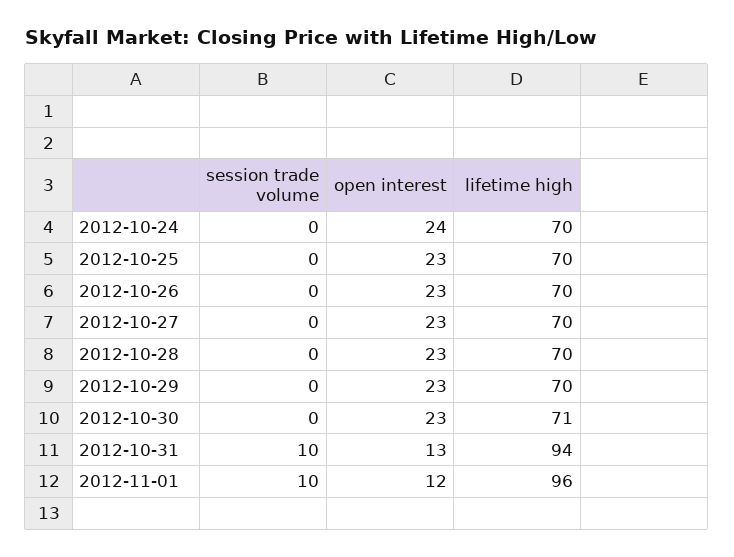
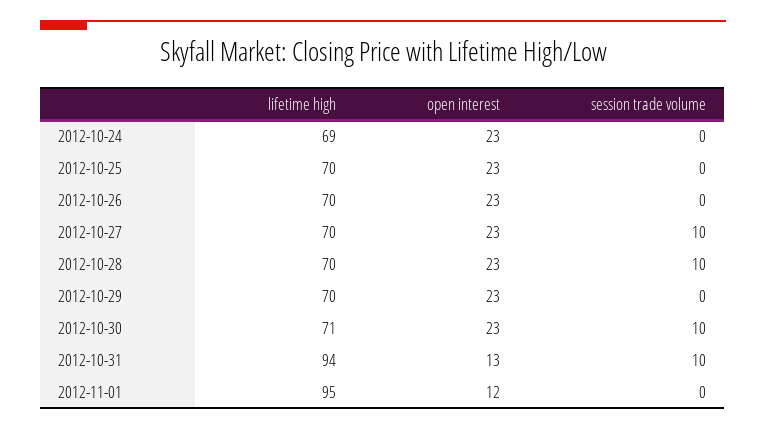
  {
    "session trade volume": {
      "2012-10-24": 0,
      "2012-10-25": 0,
      "2012-10-26": 0,
-     "2012-10-27": 0,
+     "2012-10-27": 10,
-     "2012-10-28": 0,
+     "2012-10-28": 10,
      "2012-10-29": 0,
-     "2012-10-30": 0,
+     "2012-10-30": 10,
      "2012-10-31": 10,
-     "2012-11-01": 10
+     "2012-11-01": 0
    },
    "open interest": {
-     "2012-10-24": 24,
+     "2012-10-24": 23,
      "2012-10-25": 23,
      "2012-10-26": 23,
      "2012-10-27": 23,
      "2012-10-28": 23,
      "2012-10-29": 23,
      "2012-10-30": 23,
      "2012-10-31": 13,
      "2012-11-01": 12
    },
    "lifetime high": {
-     "2012-10-24": 70,
+     "2012-10-24": 69,
      "2012-10-25": 70,
      "2012-10-26": 70,
      "2012-10-27": 70,
      "2012-10-28": 70,
      "2012-10-29": 70,
      "2012-10-30": 71,
      "2012-10-31": 94,
-     "2012-11-01": 96
+     "2012-11-01": 95
    }
  }

